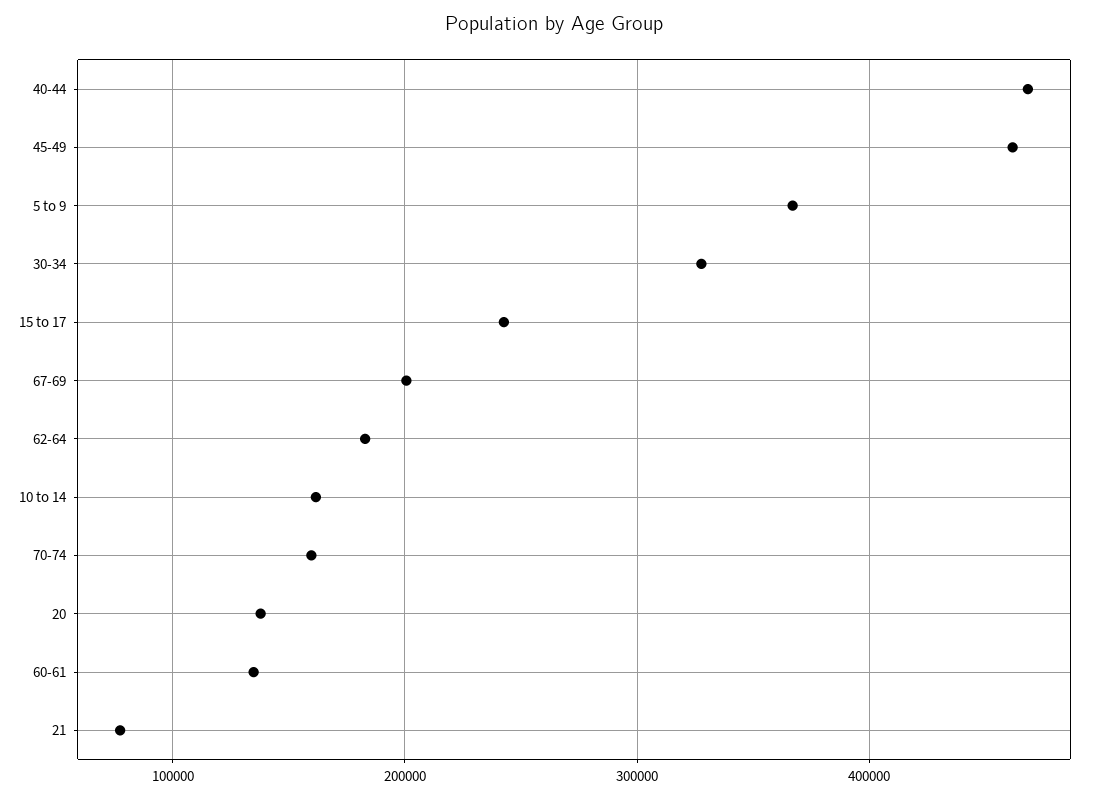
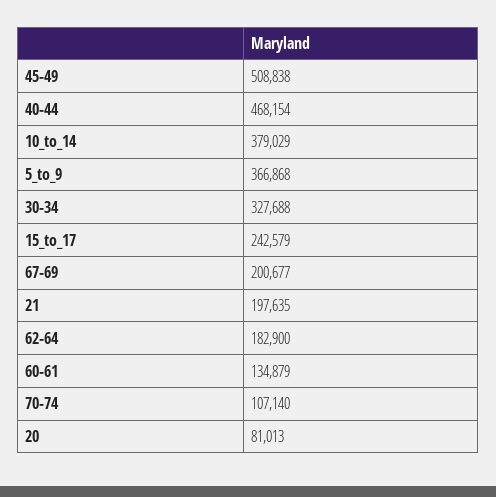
  {
    "40-44": 468154,
-   "45-49": 460000,
+   "45-49": 508838,
    "5 to 9": 366868,
    "30-34": 327688,
    "15 to 17": 242579,
    "67-69": 200677,
    "62-64": 182900,
-   "10 to 14": 160000,
+   "10 to 14": 379029,
-   "70-74": 160000,
+   "70-74": 107140,
-   "20": 140000,
+   "20": 81013,
    "60-61": 134879,
-   "21": 80000
+   "21": 197635
  }

